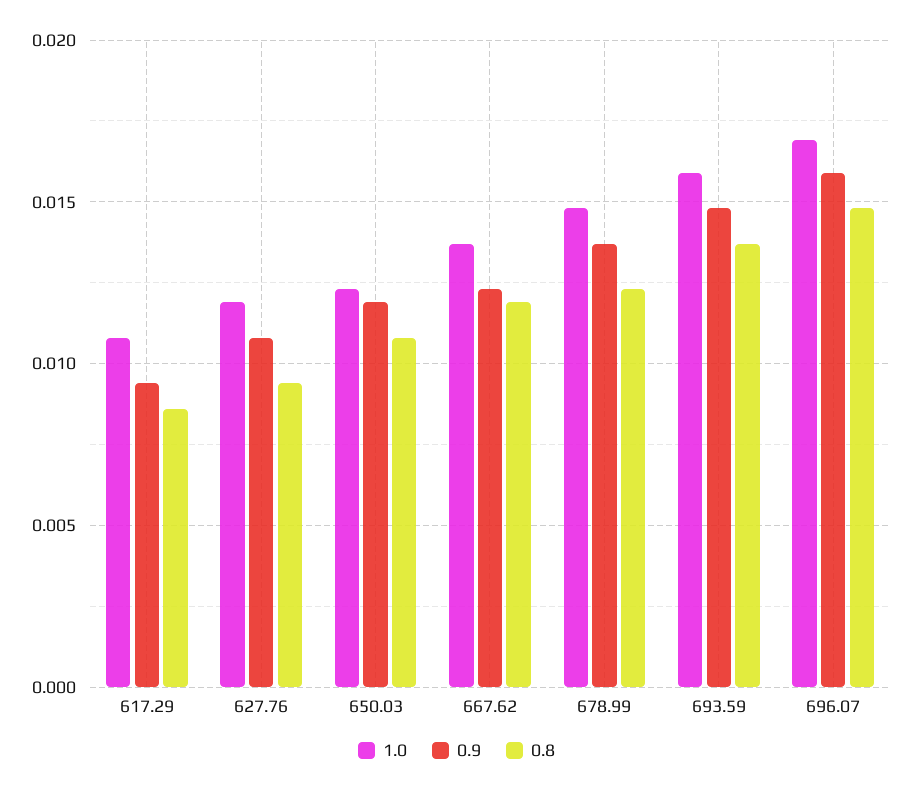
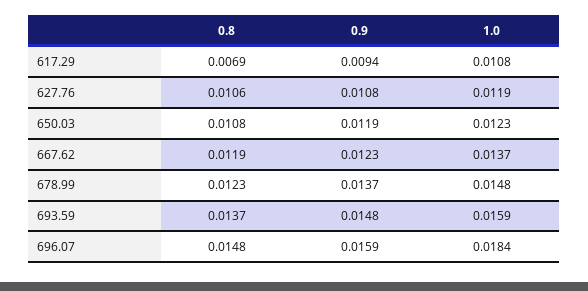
  {
    "1.0": {
      "617.29": 0.0108,
      "627.76": 0.0119,
      "650.03": 0.0123,
      "667.62": 0.0137,
      "678.99": 0.0148,
      "693.59": 0.0159,
-     "696.07": 0.017
+     "696.07": 0.0184
    },
    "0.9": {
      "617.29": 0.0094,
      "627.76": 0.0108,
      "650.03": 0.0119,
      "667.62": 0.0123,
      "678.99": 0.0137,
      "693.59": 0.0148,
      "696.07": 0.0159
    },
    "0.8": {
-     "617.29": 0.0085,
+     "617.29": 0.0069,
-     "627.76": 0.0095,
+     "627.76": 0.0106,
      "650.03": 0.0108,
      "667.62": 0.0119,
      "678.99": 0.0123,
      "693.59": 0.0137,
      "696.07": 0.0148
    }
  }

